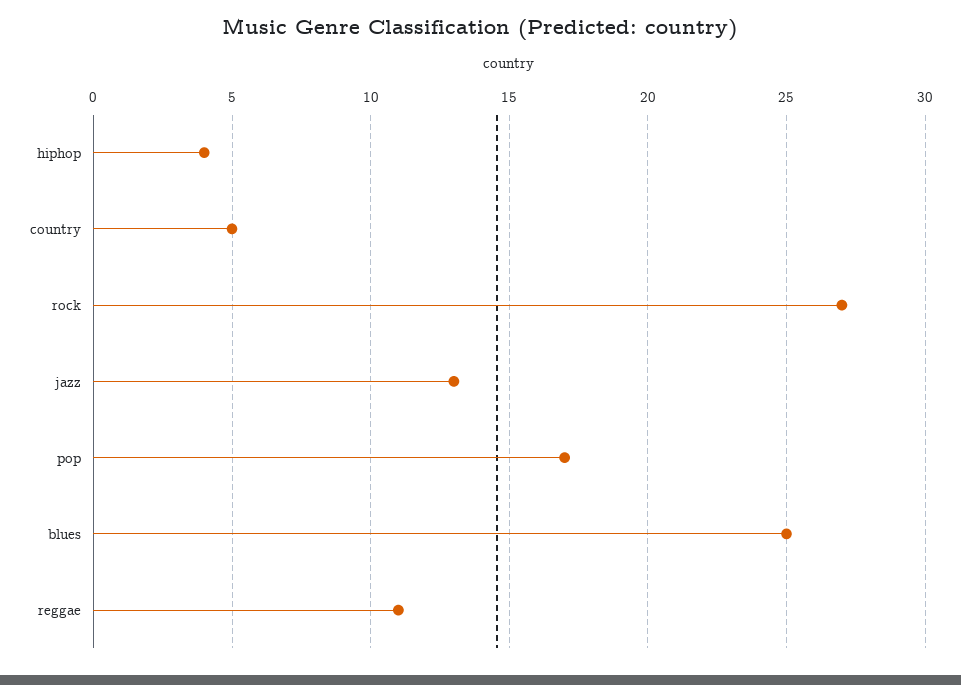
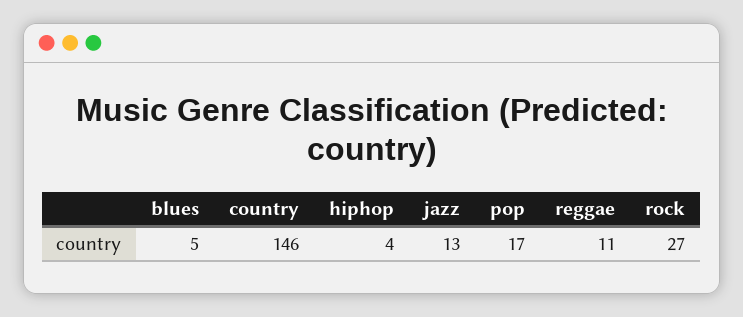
  {
    "hiphop": 4,
-   "country": 5,
+   "country": 146,
    "rock": 27,
    "jazz": 13,
    "pop": 17,
-   "blues": 25,
+   "blues": 5,
    "reggae": 11
  }

